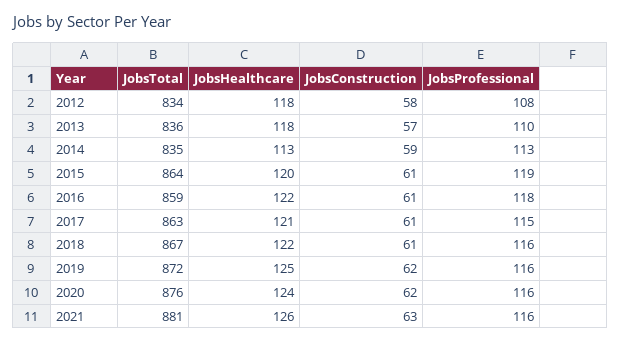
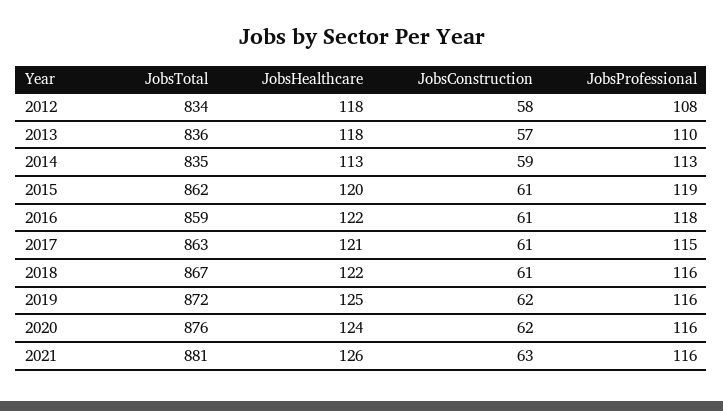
  {
    "JobsTotal": {
      "2012": 834,
      "2013": 836,
      "2014": 835,
-     "2015": 864,
+     "2015": 862,
      "2016": 859,
      "2017": 863,
      "2018": 867,
      "2019": 872,
      "2020": 876,
      "2021": 881
    },
    "JobsHealthcare": {
      "2012": 118,
      "2013": 118,
      "2014": 113,
      "2015": 120,
      "2016": 122,
      "2017": 121,
      "2018": 122,
      "2019": 125,
      "2020": 124,
      "2021": 126
    },
    "JobsConstruction": {
      "2012": 58,
      "2013": 57,
      "2014": 59,
      "2015": 61,
      "2016": 61,
      "2017": 61,
      "2018": 61,
      "2019": 62,
      "2020": 62,
      "2021": 63
    },
    "JobsProfessional": {
      "2012": 108,
      "2013": 110,
      "2014": 113,
      "2015": 119,
      "2016": 118,
      "2017": 115,
      "2018": 116,
      "2019": 116,
      "2020": 116,
      "2021": 116
    }
  }

